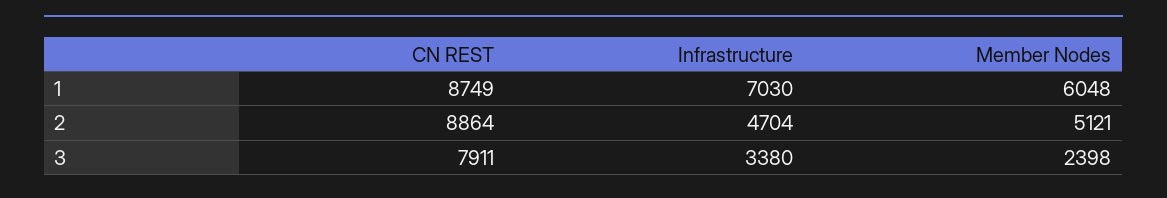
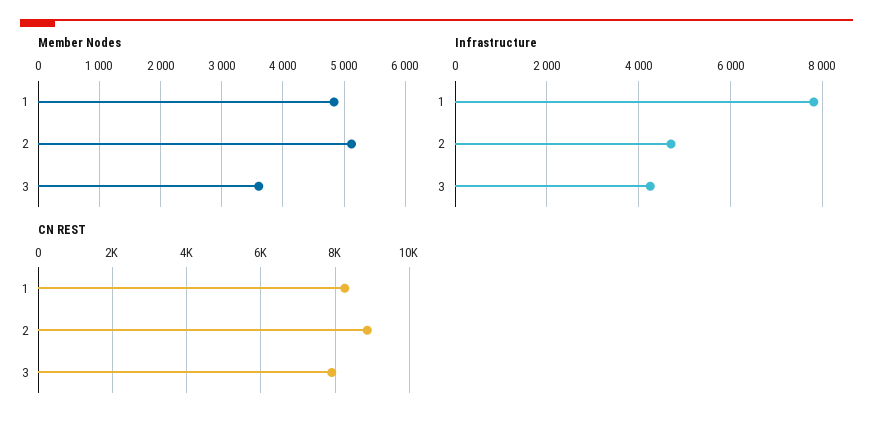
  {
    "CN REST": {
-     "1": 8749,
+     "1": 8200,
      "2": 8864,
      "3": 7911
    },
    "Infrastructure": {
-     "1": 7030,
+     "1": 7800,
      "2": 4704,
-     "3": 3380
+     "3": 4200
    },
    "Member Nodes": {
-     "1": 6048,
+     "1": 4800,
      "2": 5121,
-     "3": 2398
+     "3": 3600
    }
  }

